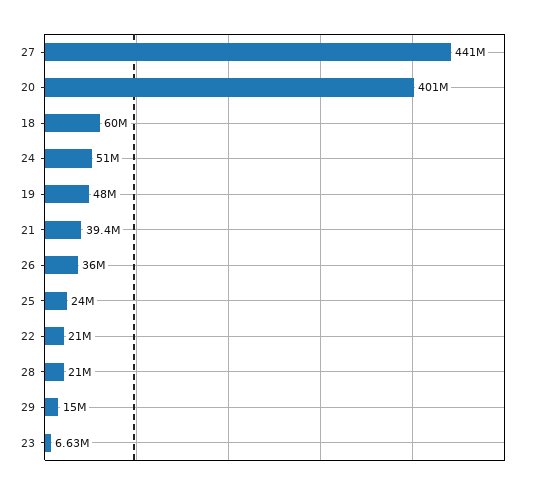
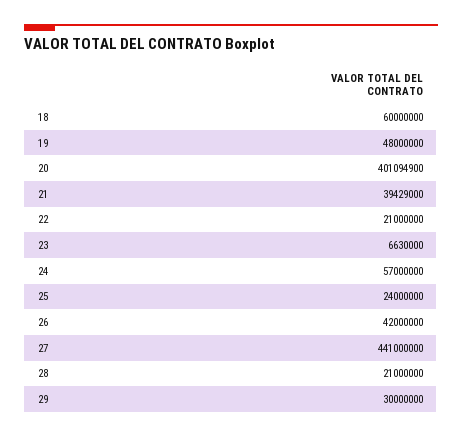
  {
    "27": 441000000,
    "20": 401094900,
    "18": 60000000,
-   "24": 51000000,
+   "24": 57000000,
    "19": 48000000,
    "21": 39429000,
-   "26": 36000000,
+   "26": 42000000,
    "25": 24000000,
    "22": 21000000,
    "28": 21000000,
-   "29": 15000000,
+   "29": 30000000,
    "23": 6630000
  }

